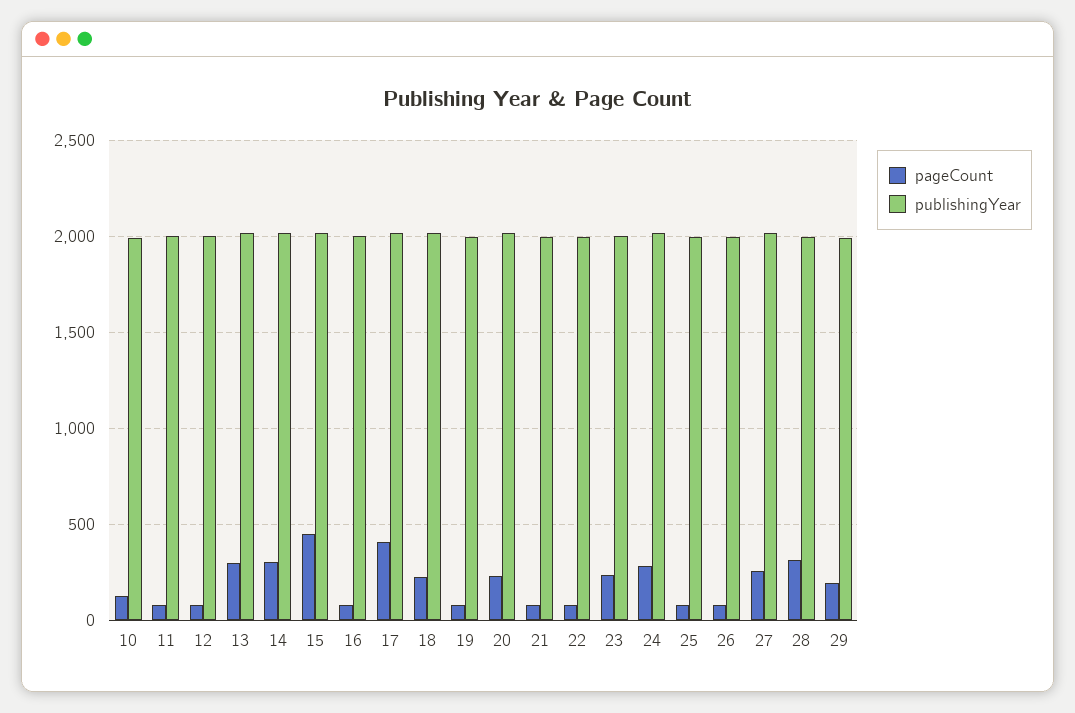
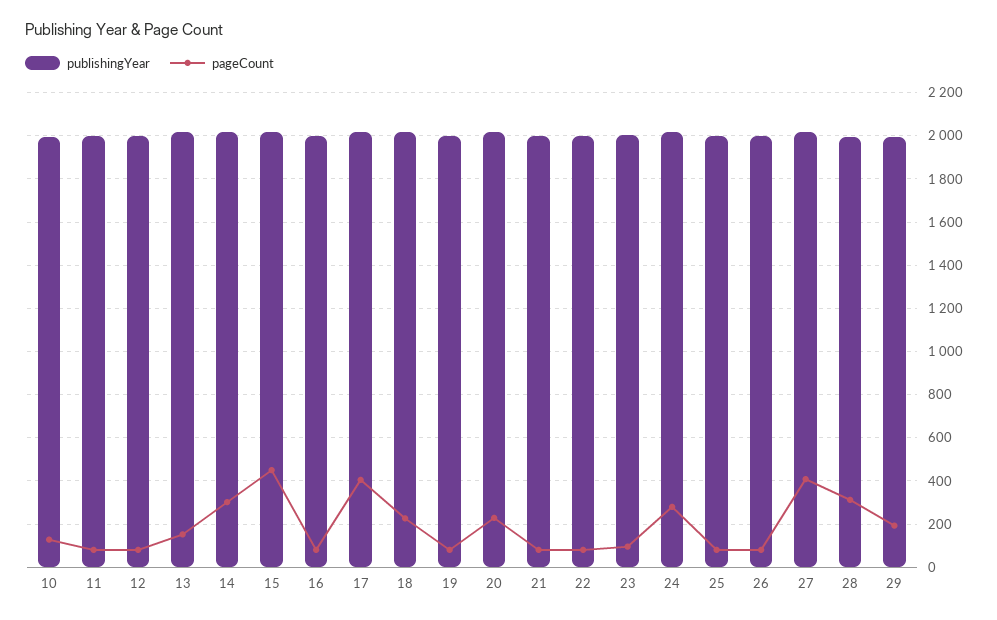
  {
    "pageCount": {
      "10": 150,
      "11": 100,
      "12": 100,
-     "13": 300,
+     "13": 150,
      "14": 300,
      "15": 450,
      "16": 100,
      "17": 400,
      "18": 250,
      "19": 100,
      "20": 250,
      "21": 100,
      "22": 100,
-     "23": 250,
+     "23": 100,
      "24": 300,
      "25": 100,
      "26": 100,
-     "27": 250,
+     "27": 400,
      "28": 300,
      "29": 200
    },
    "publishingYear": {
      "10": 2000,
      "11": 2000,
      "12": 2000,
      "13": 2000,
      "14": 2000,
      "15": 2000,
      "16": 2000,
      "17": 2000,
      "18": 2000,
      "19": 2000,
      "20": 2000,
      "21": 2000,
      "22": 2000,
      "23": 2000,
      "24": 2000,
      "25": 2000,
      "26": 2000,
      "27": 2000,
      "28": 2000,
      "29": 2000
    }
  }

